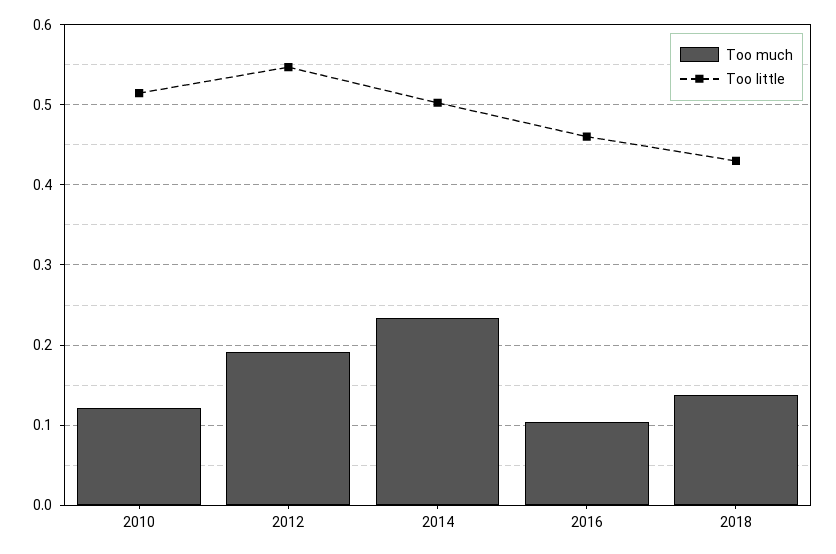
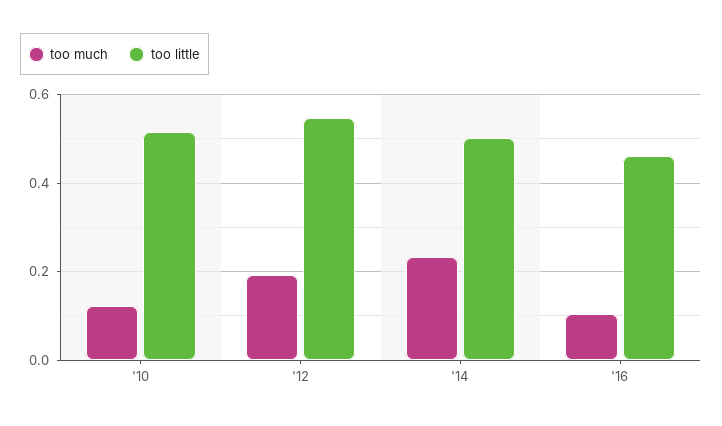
  {
    "Too much": {
      "2010": 0.12,
      "2012": 0.19,
      "2014": 0.23,
-     "2016": 0.1,
+     "2016": 0.1
-     "2018": 0.14
    },
    "Too little": {
      "2010": 0.51,
      "2012": 0.55,
      "2014": 0.5,
-     "2016": 0.46,
+     "2016": 0.46
-     "2018": 0.43
    }
  }

